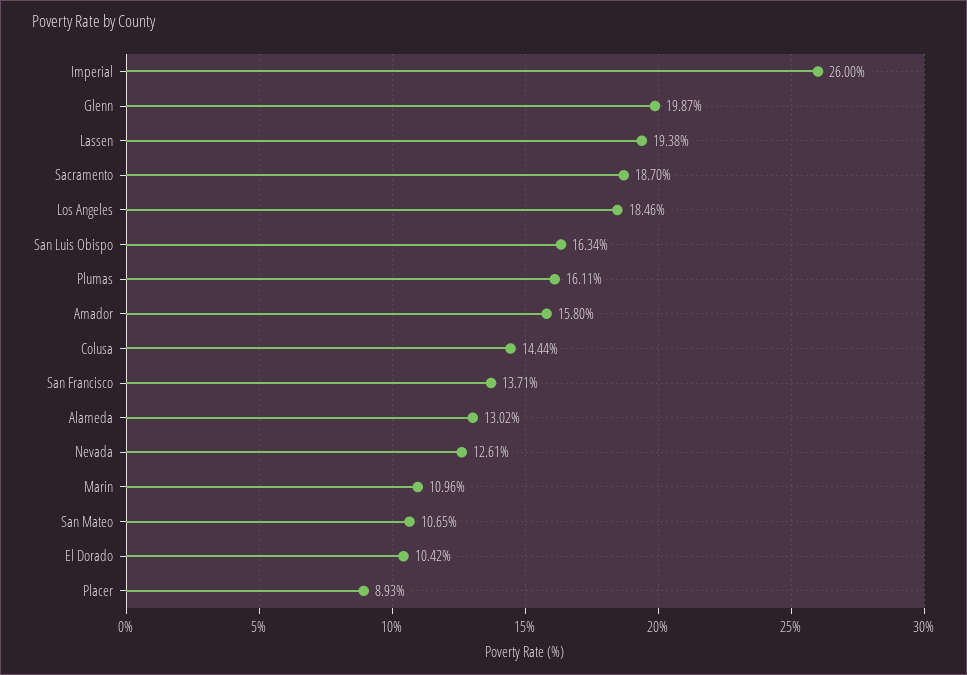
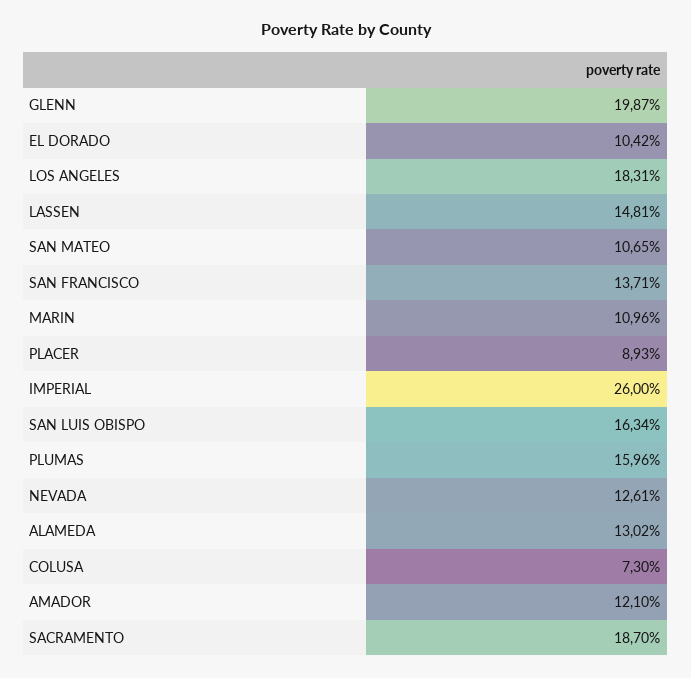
  {
    "Imperial": 26,
    "Glenn": 19.87,
-   "Lassen": 19.38,
+   "Lassen": 14.81,
    "Sacramento": 18.7,
-   "Los Angeles": 18.46,
+   "Los Angeles": 18.31,
    "San Luis Obispo": 16.34,
-   "Plumas": 16.11,
+   "Plumas": 15.96,
-   "Amador": 15.8,
+   "Amador": 12.1,
-   "Colusa": 14.44,
+   "Colusa": 7.3,
    "San Francisco": 13.71,
    "Alameda": 13.02,
    "Nevada": 12.61,
    "Marin": 10.96,
    "San Mateo": 10.65,
    "El Dorado": 10.42,
    "Placer": 8.93
  }

